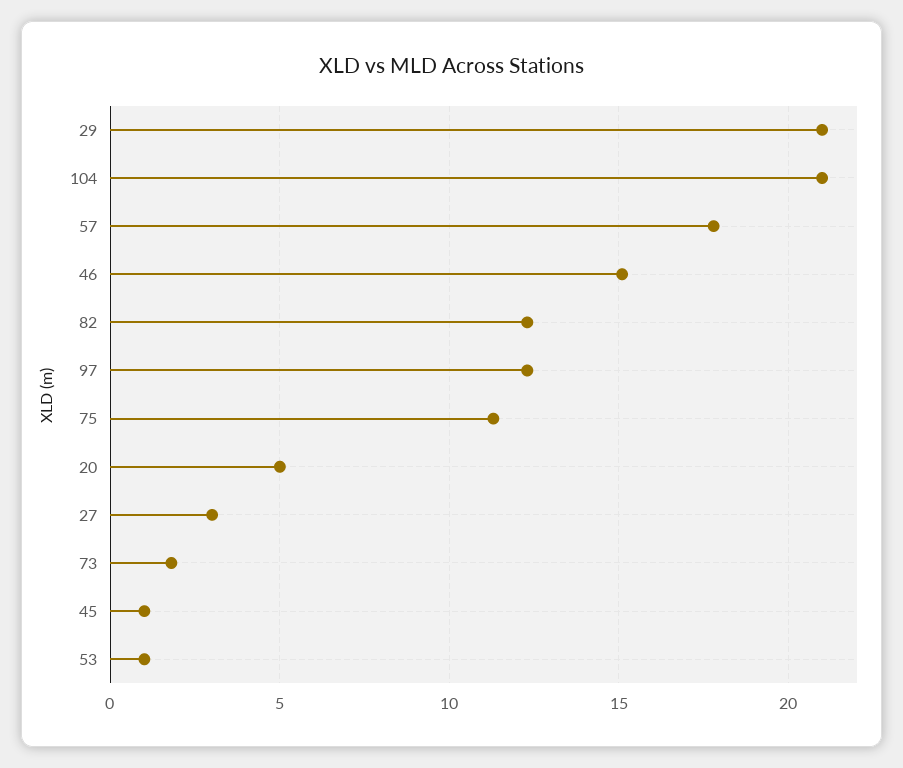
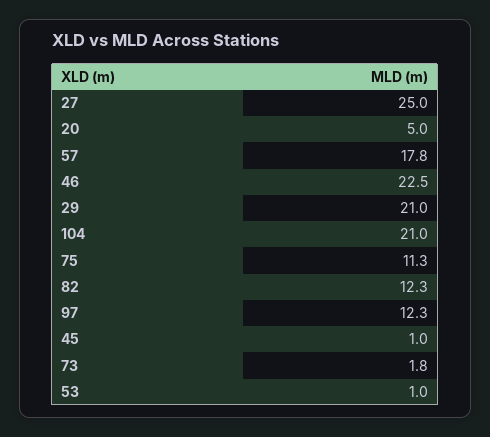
  {
    "29": 21,
    "104": 21,
    "57": 17.8,
-   "46": 15,
+   "46": 22.5,
    "82": 12.3,
    "97": 12.3,
    "75": 11.3,
    "20": 5,
-   "27": 3,
+   "27": 25,
    "73": 1.8,
    "45": 1,
    "53": 1
  }

